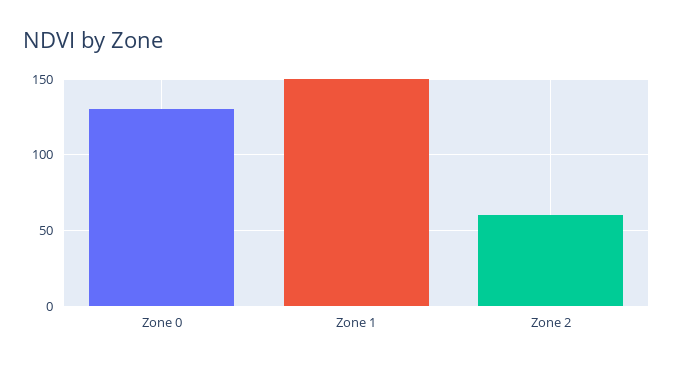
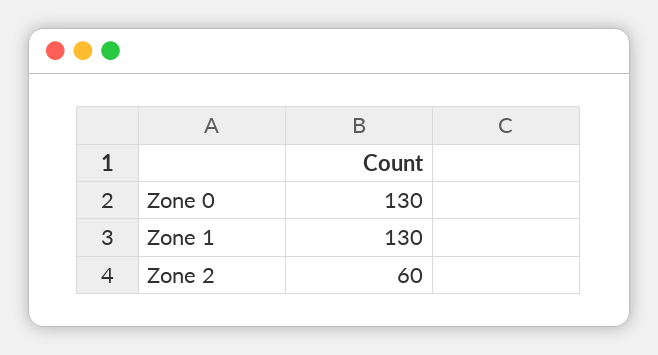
  {
    "Zone 0": 130,
-   "Zone 1": 150,
+   "Zone 1": 130,
    "Zone 2": 60
  }

